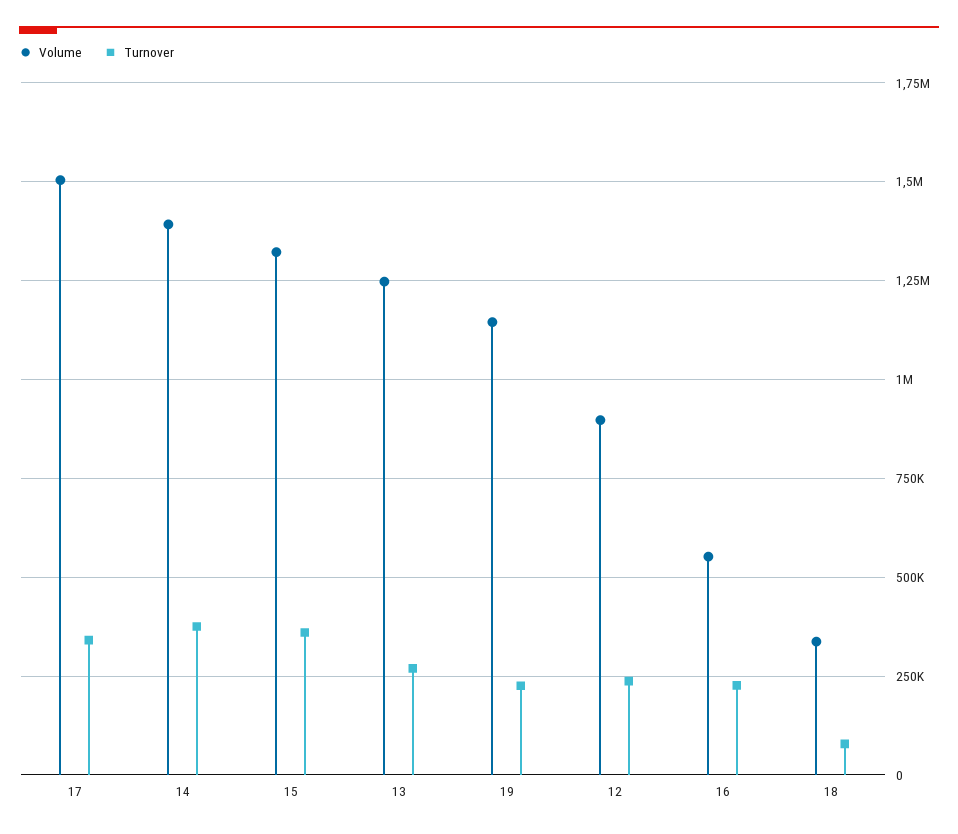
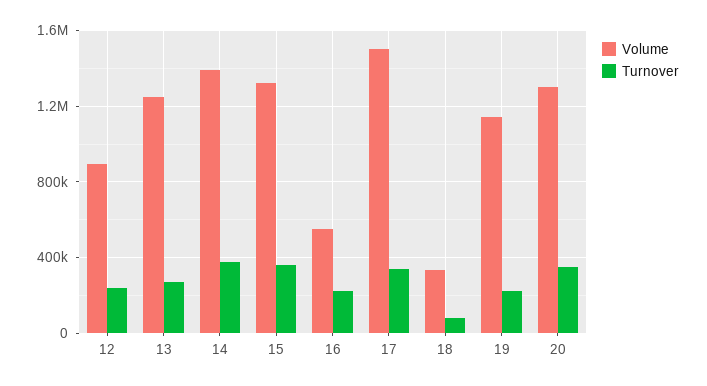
  {
    "Volume": {
      "17": 1500000,
      "14": 1400000,
      "15": 1325000,
      "13": 1250000,
      "19": 1150000,
      "12": 900000,
      "16": 550000,
-     "18": 325000
+     "18": 325000,
+     "20": 1300000
    },
    "Turnover": {
      "17": 350000,
      "14": 375000,
      "15": 350000,
      "13": 275000,
      "19": 225000,
      "12": 225000,
      "16": 225000,
-     "18": 75000
+     "18": 75000,
+     "20": 350000
    }
  }

